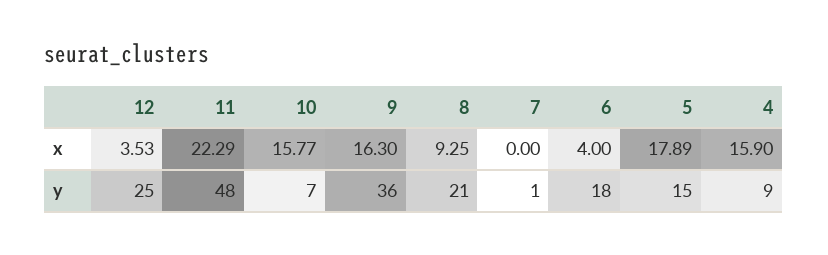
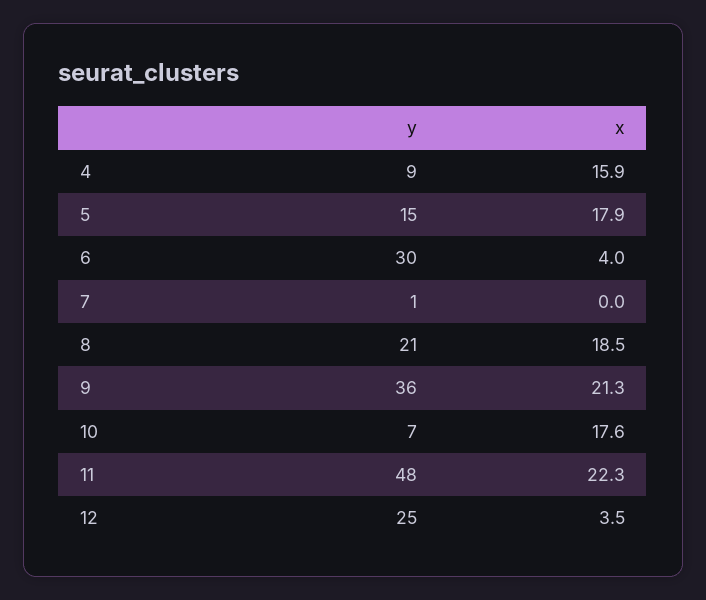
  {
    "12": {
      "x": 3.53,
      "y": 25
    },
    "11": {
      "x": 22.29,
      "y": 48
    },
    "10": {
-     "x": 15.77,
+     "x": 17.6,
      "y": 7
    },
    "9": {
-     "x": 16.3,
+     "x": 21.3,
      "y": 36
    },
    "8": {
-     "x": 9.25,
+     "x": 18.5,
      "y": 21
    },
    "7": {
      "x": 0,
      "y": 1
    },
    "6": {
      "x": 4,
-     "y": 18
+     "y": 30
    },
    "5": {
      "x": 17.89,
      "y": 15
    },
    "4": {
      "x": 15.9,
      "y": 9
    }
  }

